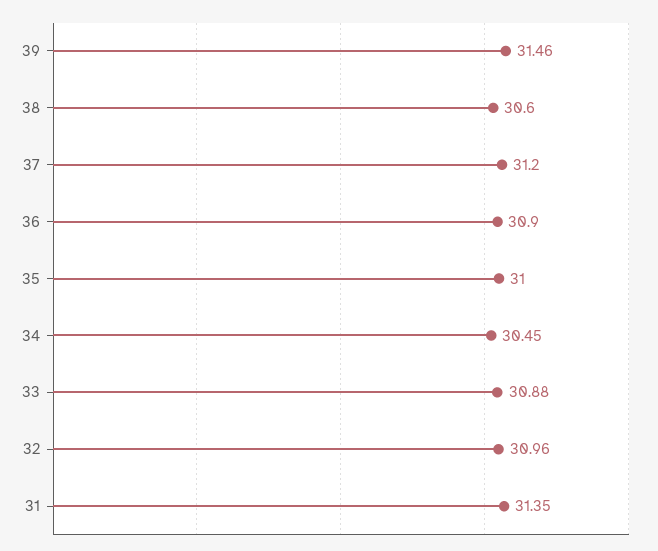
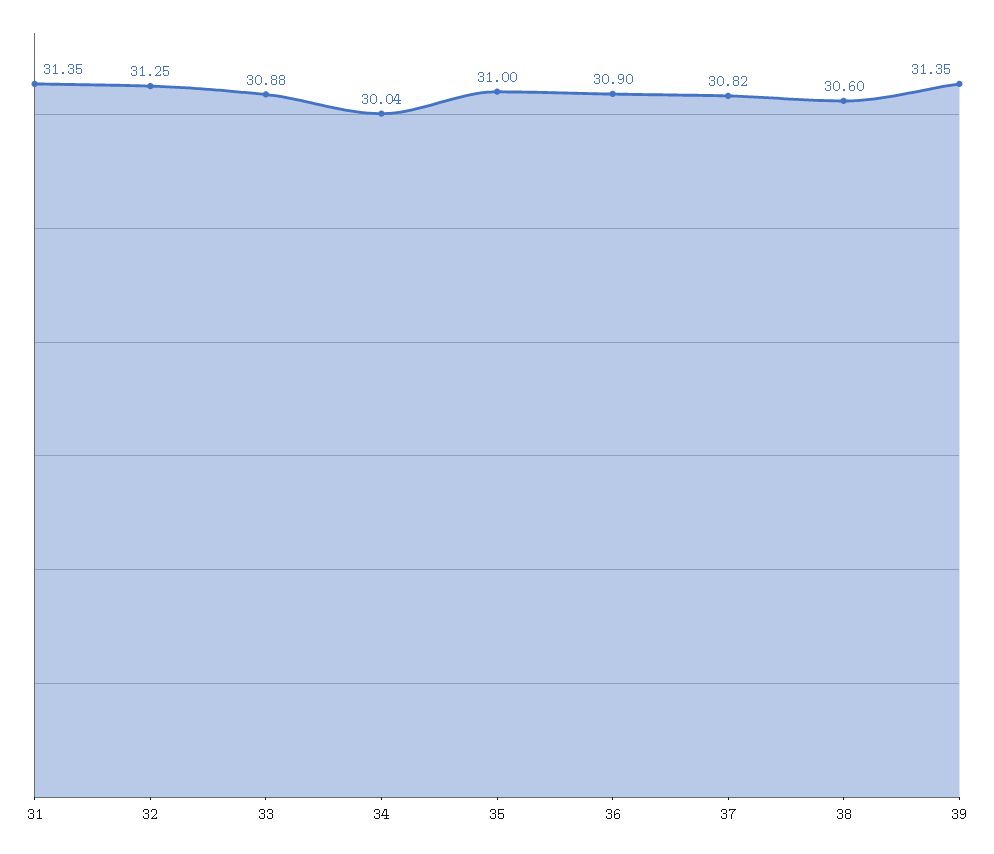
  {
-   "39": 31.46,
+   "39": 31.35,
    "38": 30.6,
-   "37": 31.2,
+   "37": 30.82,
    "36": 30.9,
    "35": 31,
-   "34": 30.45,
+   "34": 30.04,
    "33": 30.88,
-   "32": 30.96,
+   "32": 31.25,
    "31": 31.35
  }

